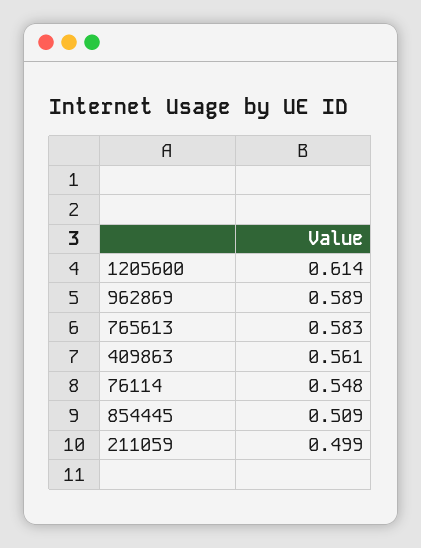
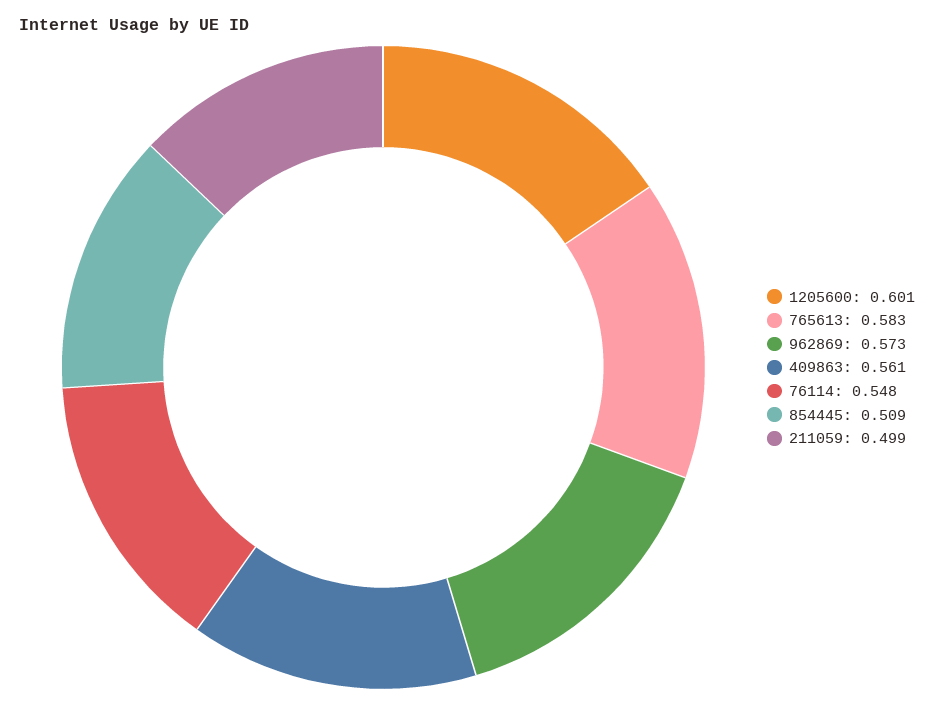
  {
-   "1205600": 0.614,
+   "1205600": 0.601,
-   "962869": 0.589,
+   "962869": 0.573,
    "765613": 0.583,
    "409863": 0.561,
    "76114": 0.548,
    "854445": 0.509,
    "211059": 0.499
  }

